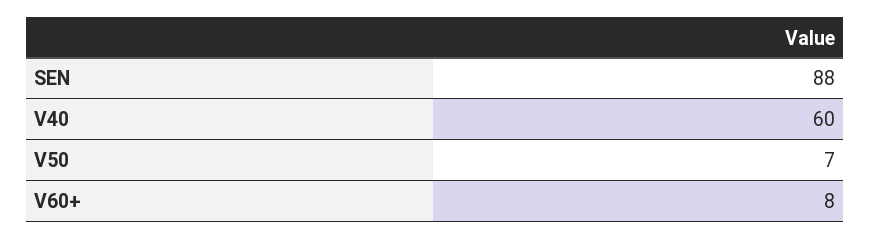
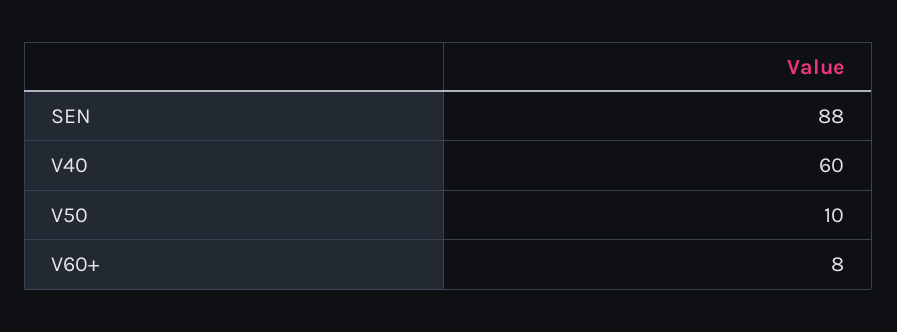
  {
    "SEN": 88,
    "V40": 60,
-   "V50": 7,
+   "V50": 10,
    "V60+": 8
  }

